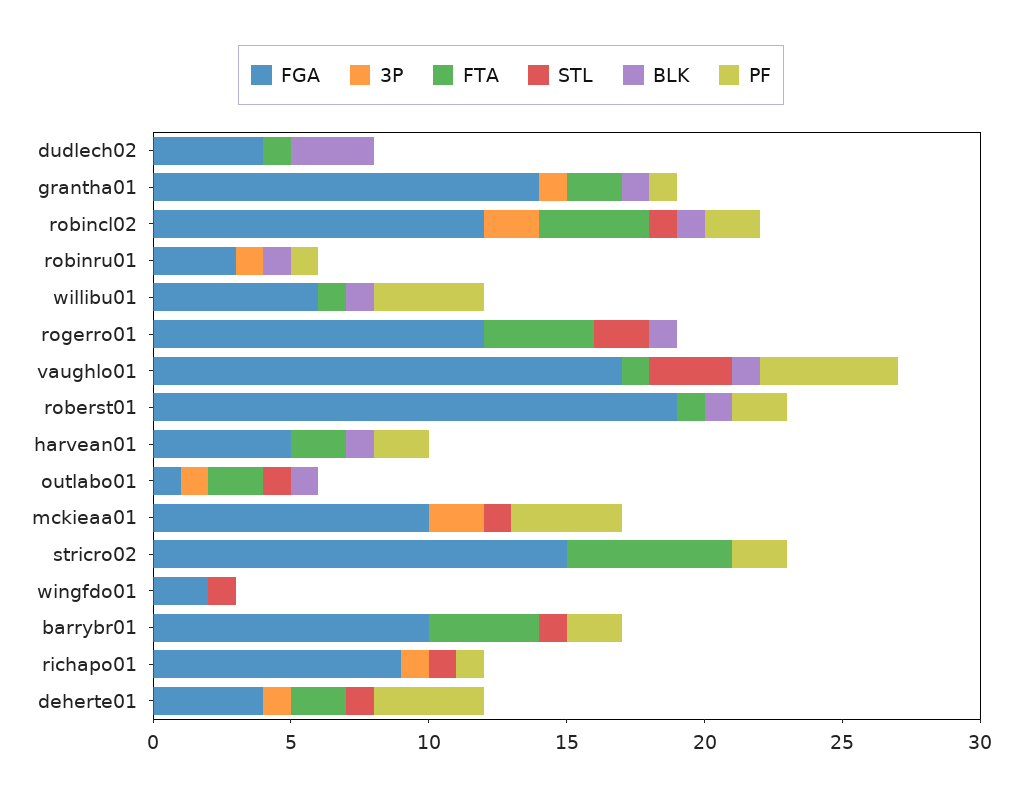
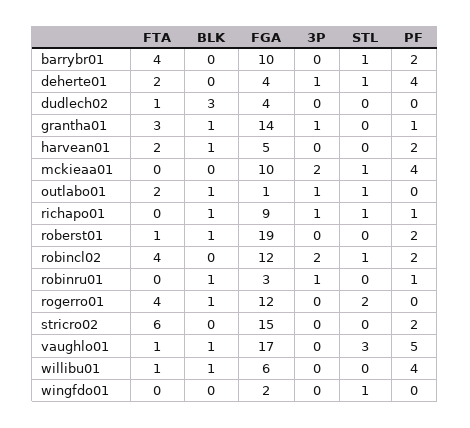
  {
    "FGA": {
      "dudlech02": 4,
      "grantha01": 14,
      "robincl02": 12,
      "robinru01": 3,
      "willibu01": 6,
      "rogerro01": 12,
      "vaughlo01": 17,
      "roberst01": 19,
      "harvean01": 5,
      "outlabo01": 1,
      "mckieaa01": 10,
      "stricro02": 15,
      "wingfdo01": 2,
      "barrybr01": 10,
      "richapo01": 9,
      "deherte01": 4
    },
    "3P": {
      "dudlech02": 0,
      "grantha01": 1,
      "robincl02": 2,
      "robinru01": 1,
      "willibu01": 0,
      "rogerro01": 0,
      "vaughlo01": 0,
      "roberst01": 0,
      "harvean01": 0,
      "outlabo01": 1,
      "mckieaa01": 2,
      "stricro02": 0,
      "wingfdo01": 0,
      "barrybr01": 0,
      "richapo01": 1,
      "deherte01": 1
    },
    "FTA": {
      "dudlech02": 1,
-     "grantha01": 2,
+     "grantha01": 3,
      "robincl02": 4,
      "robinru01": 0,
      "willibu01": 1,
      "rogerro01": 4,
      "vaughlo01": 1,
      "roberst01": 1,
      "harvean01": 2,
      "outlabo01": 2,
      "mckieaa01": 0,
      "stricro02": 6,
      "wingfdo01": 0,
      "barrybr01": 4,
      "richapo01": 0,
      "deherte01": 2
    },
    "STL": {
      "dudlech02": 0,
      "grantha01": 0,
      "robincl02": 1,
      "robinru01": 0,
      "willibu01": 0,
      "rogerro01": 2,
      "vaughlo01": 3,
      "roberst01": 0,
      "harvean01": 0,
      "outlabo01": 1,
      "mckieaa01": 1,
      "stricro02": 0,
      "wingfdo01": 1,
      "barrybr01": 1,
      "richapo01": 1,
      "deherte01": 1
    },
    "BLK": {
      "dudlech02": 3,
      "grantha01": 1,
-     "robincl02": 1,
+     "robincl02": 0,
      "robinru01": 1,
      "willibu01": 1,
      "rogerro01": 1,
      "vaughlo01": 1,
      "roberst01": 1,
      "harvean01": 1,
      "outlabo01": 1,
      "mckieaa01": 0,
      "stricro02": 0,
      "wingfdo01": 0,
      "barrybr01": 0,
-     "richapo01": 0,
+     "richapo01": 1,
      "deherte01": 0
    },
    "PF": {
      "dudlech02": 0,
      "grantha01": 1,
      "robincl02": 2,
      "robinru01": 1,
      "willibu01": 4,
      "rogerro01": 0,
      "vaughlo01": 5,
      "roberst01": 2,
      "harvean01": 2,
      "outlabo01": 0,
      "mckieaa01": 4,
      "stricro02": 2,
      "wingfdo01": 0,
      "barrybr01": 2,
      "richapo01": 1,
      "deherte01": 4
    }
  }

